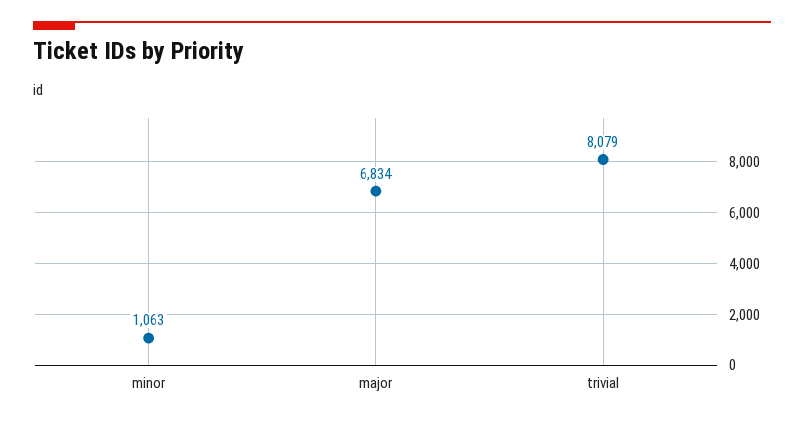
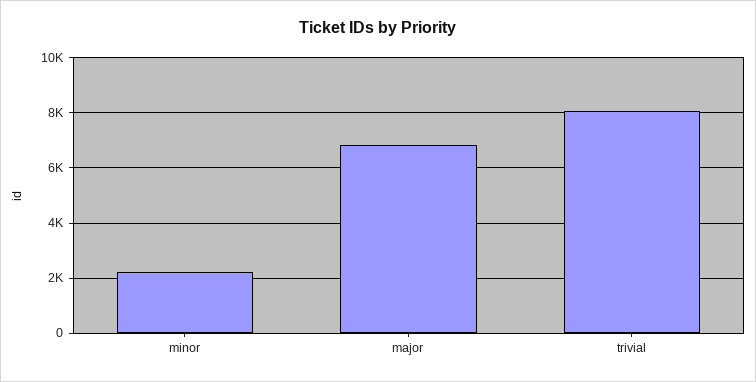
  {
-   "minor": 1063,
+   "minor": 2250,
    "major": 6834,
    "trivial": 8079
  }

